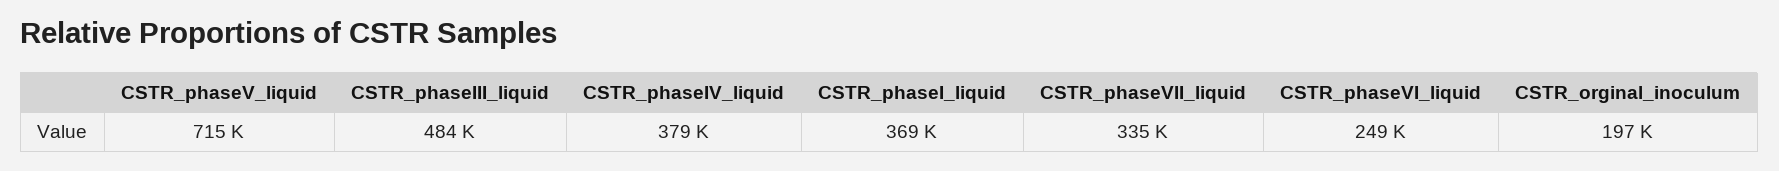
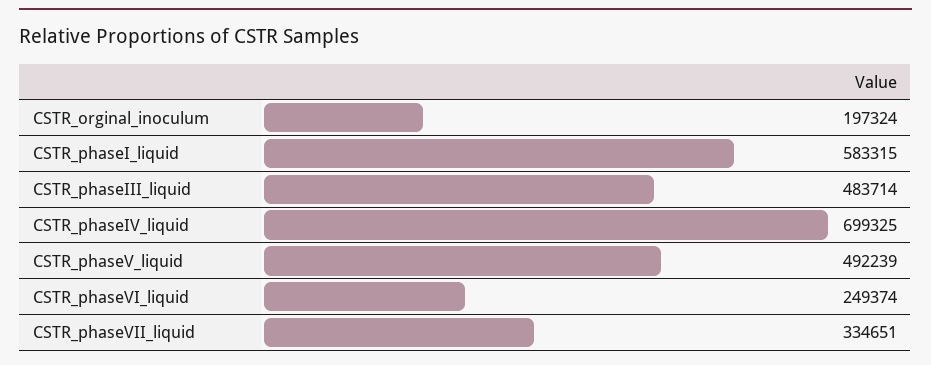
  {
-   "CSTR_phaseV_liquid": 715000,
+   "CSTR_phaseV_liquid": 492239,
    "CSTR_phaseIII_liquid": 483714,
-   "CSTR_phaseIV_liquid": 379000,
+   "CSTR_phaseIV_liquid": 699325,
-   "CSTR_phaseI_liquid": 369000,
+   "CSTR_phaseI_liquid": 583315,
    "CSTR_phaseVII_liquid": 334651,
    "CSTR_phaseVI_liquid": 249374,
    "CSTR_orginal_inoculum": 197324
  }

